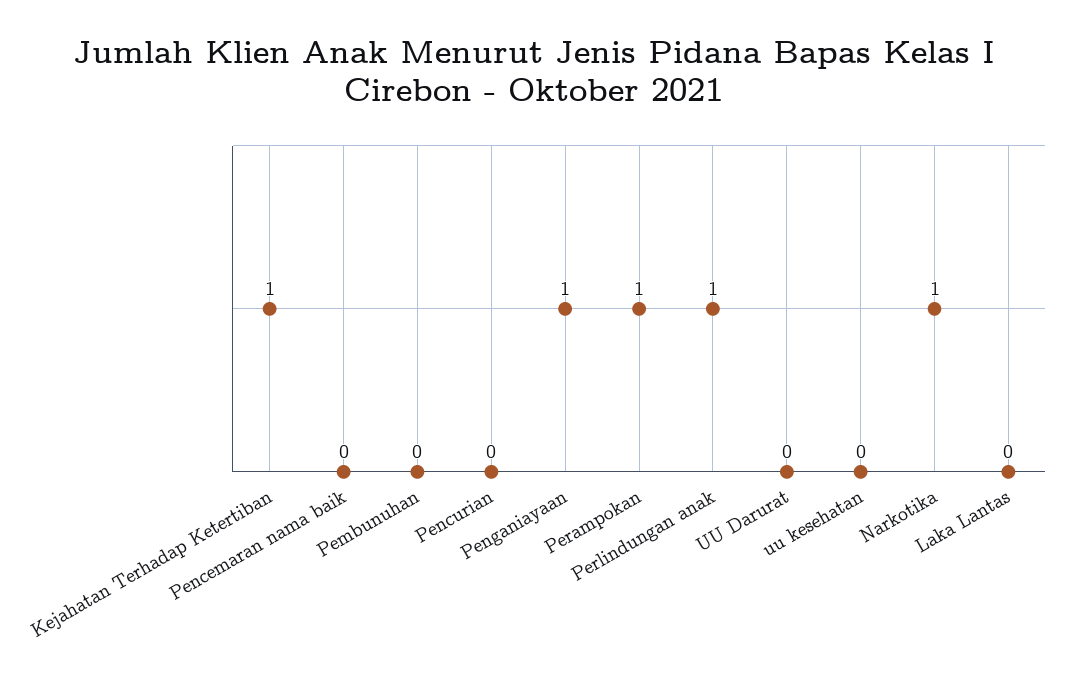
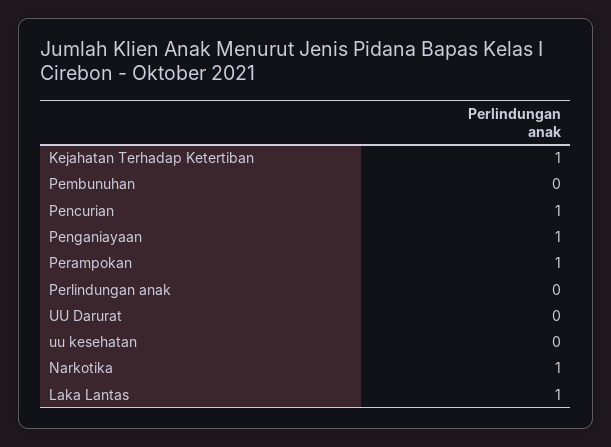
  {
    "Kejahatan Terhadap Ketertiban": 1,
-   "Pencemaran nama baik": 0,
    "Pembunuhan": 0,
-   "Pencurian": 0,
+   "Pencurian": 1,
    "Penganiayaan": 1,
    "Perampokan": 1,
-   "Perlindungan anak": 1,
+   "Perlindungan anak": 0,
    "UU Darurat": 0,
    "uu kesehatan": 0,
    "Narkotika": 1,
-   "Laka Lantas": 0
+   "Laka Lantas": 1
  }

